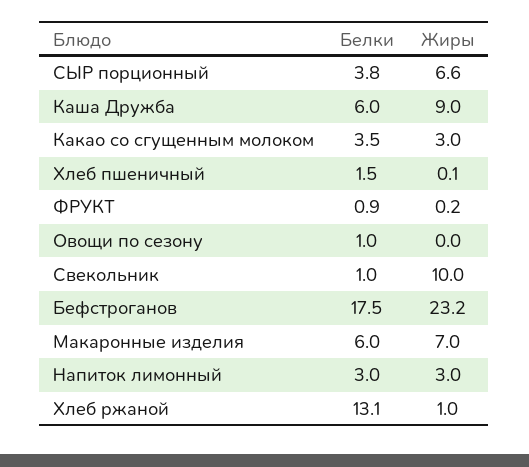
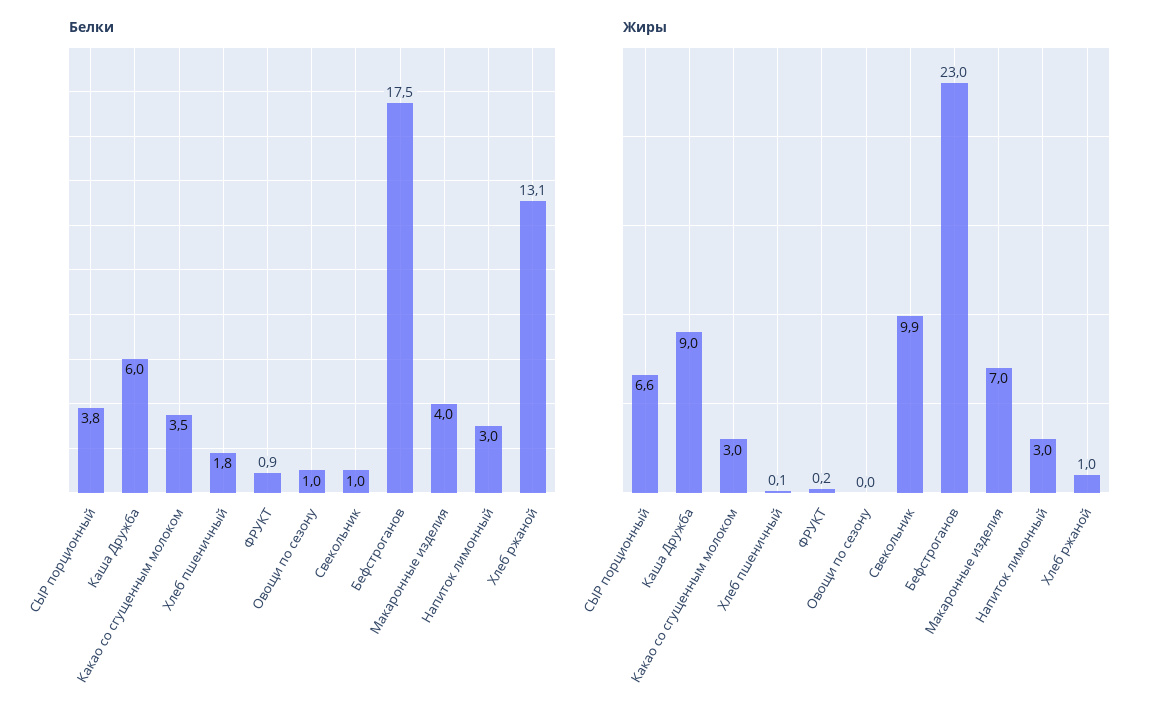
  {
    "Белки": {
      "СЫР порционный": 3.8,
      "Каша Дружба": 6,
      "Какао со сгущенным молоком": 3.5,
-     "Хлеб пшеничный": 1.5,
+     "Хлеб пшеничный": 1.8,
      "ФРУКТ": 0.9,
      "Овощи по сезону": 1,
      "Свекольник": 1,
      "Бефстроганов": 17.5,
-     "Макаронные изделия": 6,
+     "Макаронные изделия": 4,
      "Напиток лимонный": 3,
      "Хлеб ржаной": 13.1
    },
    "Жиры": {
      "СЫР порционный": 6.6,
      "Каша Дружба": 9,
      "Какао со сгущенным молоком": 3,
      "Хлеб пшеничный": 0.1,
      "ФРУКТ": 0.2,
      "Овощи по сезону": 0,
-     "Свекольник": 10,
+     "Свекольник": 9.9,
-     "Бефстроганов": 23.2,
+     "Бефстроганов": 23,
      "Макаронные изделия": 7,
      "Напиток лимонный": 3,
      "Хлеб ржаной": 1
    }
  }

